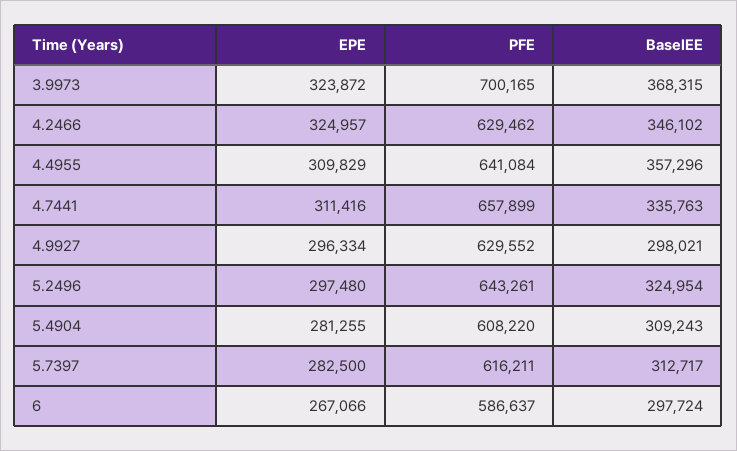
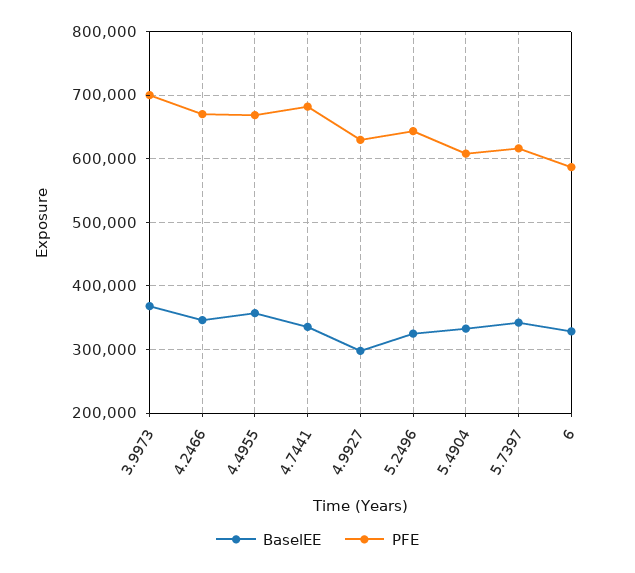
  {
-   "EPE": {
-     "3.9973": 323872,
-     "4.2466": 324957,
-     "4.4955": 309829,
-     "4.7441": 311416,
-     "4.9927": 296334,
-     "5.2496": 297480,
-     "5.4904": 281255,
-     "5.7397": 282500,
-     "6": 267066
-   },
    "PFE": {
      "3.9973": 700165,
-     "4.2466": 629462,
+     "4.2466": 670000,
-     "4.4955": 641084,
+     "4.4955": 670000,
-     "4.7441": 657899,
+     "4.7441": 680000,
      "4.9927": 629552,
      "5.2496": 643261,
      "5.4904": 608220,
      "5.7397": 616211,
      "6": 586637
    },
    "BaselEE": {
      "3.9973": 368315,
      "4.2466": 346102,
      "4.4955": 357296,
      "4.7441": 335763,
      "4.9927": 298021,
      "5.2496": 324954,
-     "5.4904": 309243,
+     "5.4904": 330000,
-     "5.7397": 312717,
+     "5.7397": 340000,
-     "6": 297724
+     "6": 330000
    }
  }

